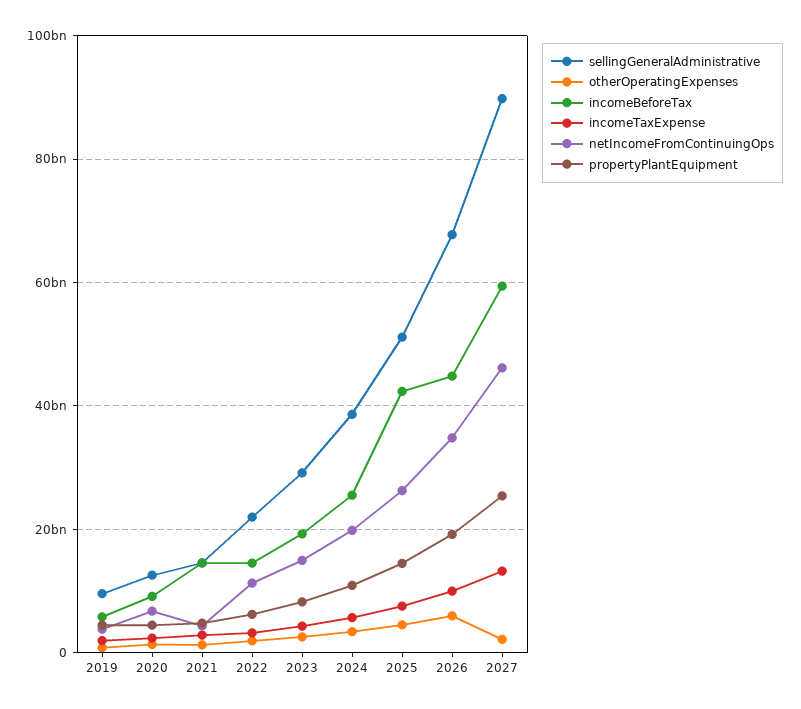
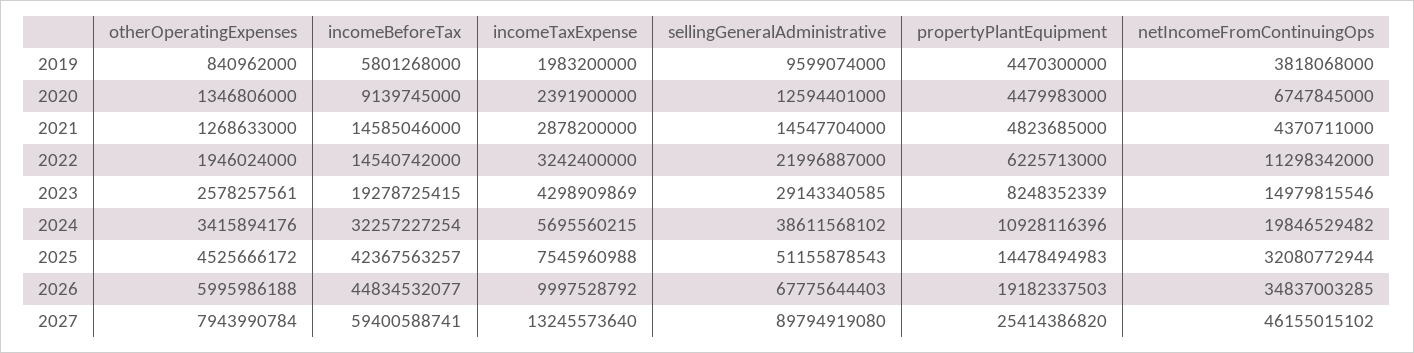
  {
    "sellingGeneralAdministrative": {
      "2019": 9599074000,
      "2020": 12594401000,
      "2021": 14547704000,
      "2022": 21996887000,
      "2023": 29143340585,
      "2024": 38611568102,
      "2025": 51155878543,
      "2026": 67775644403,
      "2027": 89794919080
    },
    "otherOperatingExpenses": {
      "2019": 840962000,
      "2020": 1346806000,
      "2021": 1268633000,
      "2022": 1946024000,
      "2023": 2578257561,
      "2024": 3415894176,
      "2025": 4525666172,
      "2026": 5995986188,
-     "2027": 2000000000
+     "2027": 7943990784
    },
    "incomeBeforeTax": {
      "2019": 5801268000,
      "2020": 9139745000,
      "2021": 14585046000,
      "2022": 14540742000,
      "2023": 19278725415,
-     "2024": 26000000000,
+     "2024": 32257227254,
      "2025": 42367563257,
      "2026": 44834532077,
      "2027": 59400588741
    },
    "incomeTaxExpense": {
      "2019": 1983200000,
      "2020": 2391900000,
      "2021": 2878200000,
      "2022": 3242400000,
      "2023": 4298909869,
      "2024": 5695560215,
      "2025": 7545960988,
      "2026": 9997528792,
      "2027": 13245573640
    },
    "netIncomeFromContinuingOps": {
      "2019": 3818068000,
      "2020": 6747845000,
      "2021": 4370711000,
      "2022": 11298342000,
      "2023": 14979815546,
      "2024": 19846529482,
-     "2025": 26000000000,
+     "2025": 32080772944,
      "2026": 34837003285,
      "2027": 46155015102
    },
    "propertyPlantEquipment": {
      "2019": 4470300000,
      "2020": 4479983000,
      "2021": 4823685000,
      "2022": 6225713000,
      "2023": 8248352339,
      "2024": 10928116396,
      "2025": 14478494983,
      "2026": 19182337503,
      "2027": 25414386820
    }
  }

